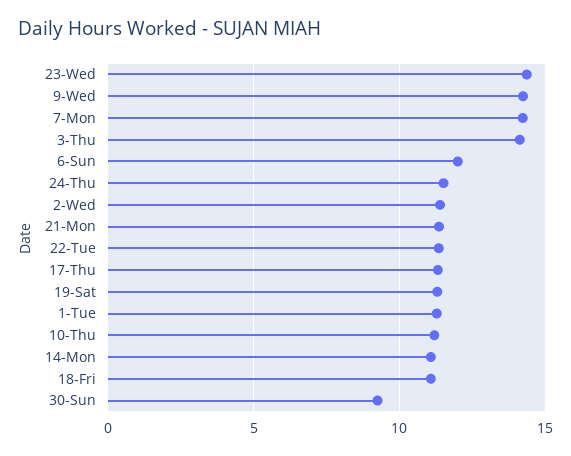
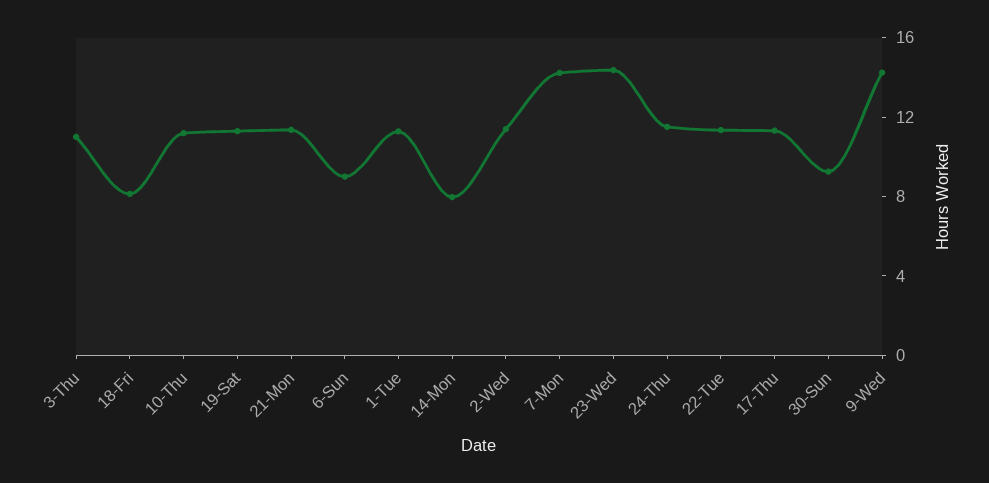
  {
    "23-Wed": 14.5,
    "9-Wed": 14,
    "7-Mon": 14,
-   "3-Thu": 14,
+   "3-Thu": 11,
-   "6-Sun": 12,
+   "6-Sun": 9,
    "24-Thu": 11.5,
    "2-Wed": 11.5,
    "21-Mon": 11.5,
    "22-Tue": 11.5,
    "17-Thu": 11.5,
    "19-Sat": 11.5,
    "1-Tue": 11.5,
    "10-Thu": 11,
-   "14-Mon": 11,
+   "14-Mon": 8,
-   "18-Fri": 11,
+   "18-Fri": 8,
    "30-Sun": 9.5
  }

